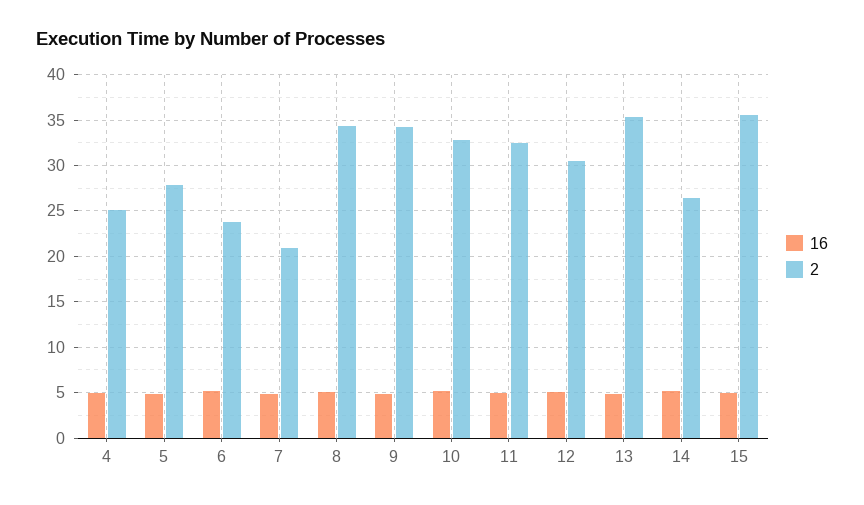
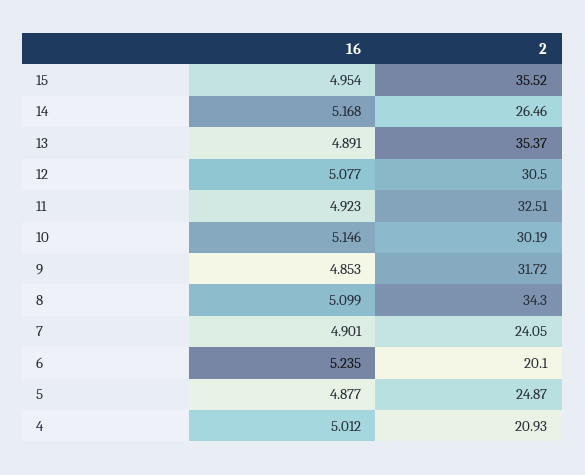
  {
    "16": {
      "4": 5.012,
      "5": 4.877,
      "6": 5.235,
      "7": 4.901,
      "8": 5.099,
      "9": 4.853,
      "10": 5.146,
      "11": 4.923,
      "12": 5.077,
      "13": 4.891,
      "14": 5.168,
      "15": 4.954
    },
    "2": {
-     "4": 25,
+     "4": 20.93,
-     "5": 28,
+     "5": 24.87,
-     "6": 24,
+     "6": 20.1,
-     "7": 21,
+     "7": 24.05,
      "8": 34.3,
-     "9": 34,
+     "9": 31.72,
-     "10": 33,
+     "10": 30.19,
      "11": 32.51,
      "12": 30.5,
      "13": 35.37,
      "14": 26.46,
      "15": 35.52
    }
  }

